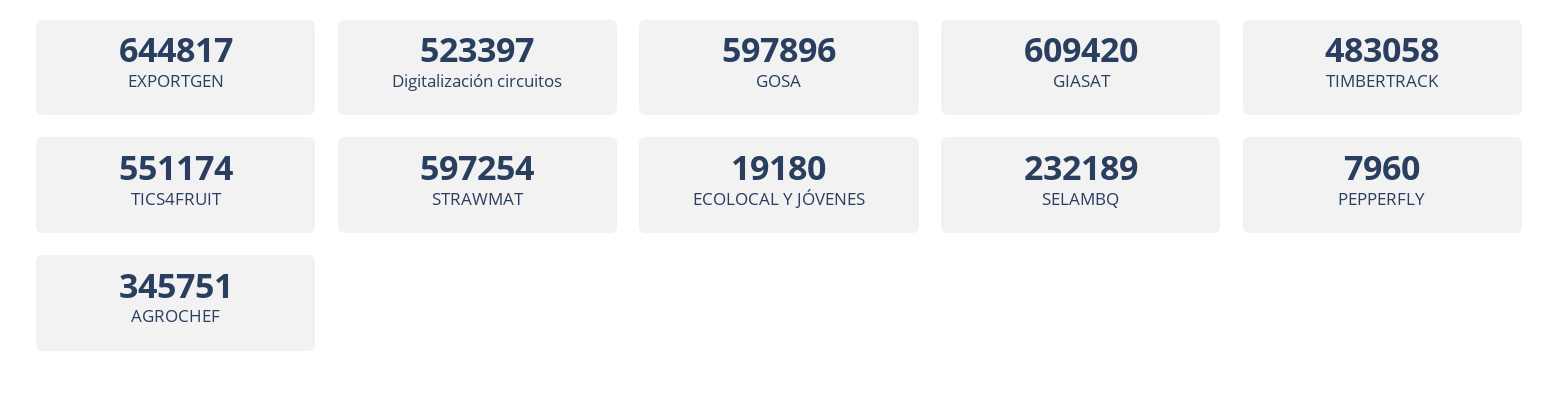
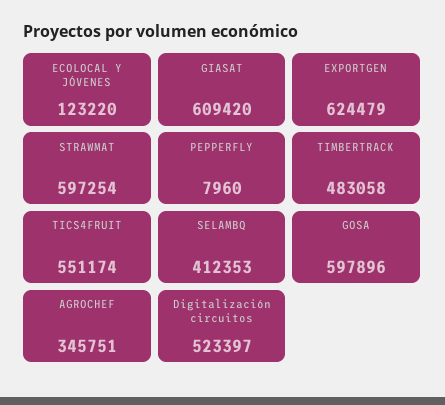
  {
-   "EXPORTGEN": 644817,
+   "EXPORTGEN": 624479,
    "Digitalización circuitos": 523397,
    "GOSA": 597896,
    "GIASAT": 609420,
    "TIMBERTRACK": 483058,
    "TICS4FRUIT": 551174,
    "STRAWMAT": 597254,
-   "ECOLOCAL Y JÓVENES": 19180,
+   "ECOLOCAL Y JÓVENES": 123220,
-   "SELAMBQ": 232189,
+   "SELAMBQ": 412353,
    "PEPPERFLY": 7960,
    "AGROCHEF": 345751
  }

